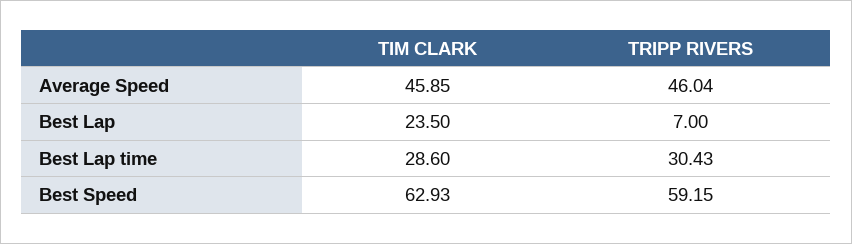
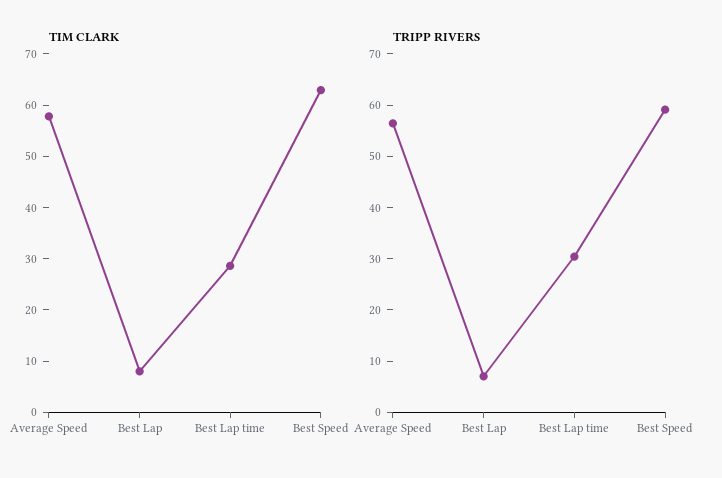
  {
    "TIM CLARK": {
-     "Average Speed": 45.85,
+     "Average Speed": 58,
-     "Best Lap": 23.5,
+     "Best Lap": 8,
      "Best Lap time": 28.6,
      "Best Speed": 62.93
    },
    "TRIPP RIVERS": {
-     "Average Speed": 46.04,
+     "Average Speed": 56,
      "Best Lap": 7,
      "Best Lap time": 30.43,
      "Best Speed": 59.15
    }
  }

